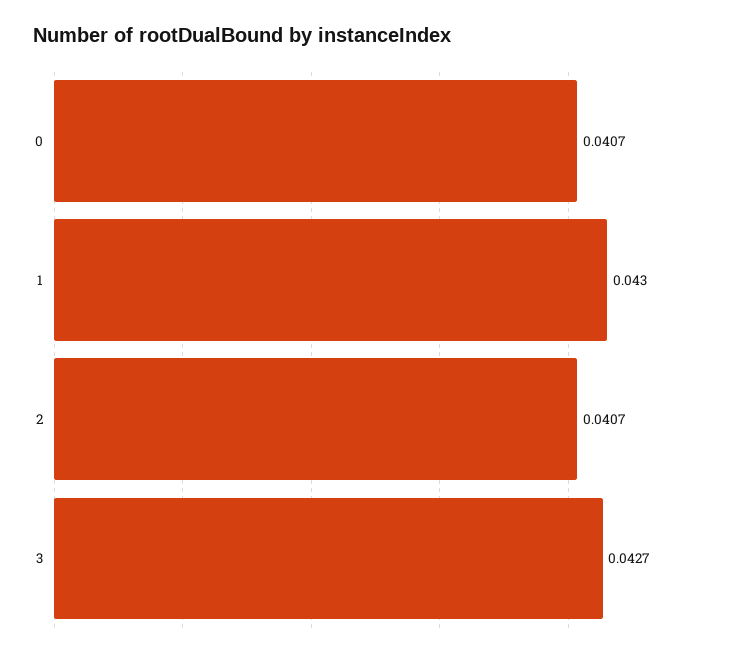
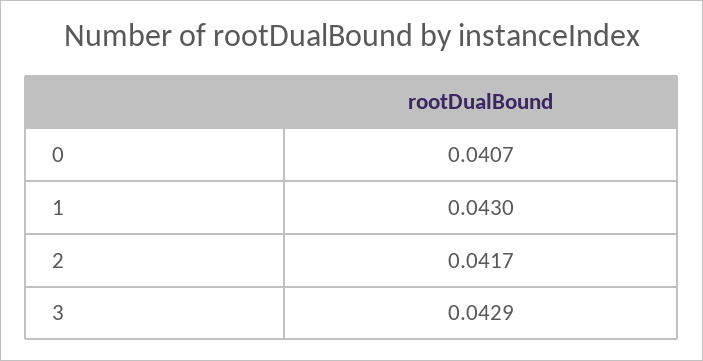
  {
    "0": 0.0407,
    "1": 0.043,
-   "2": 0.0407,
+   "2": 0.0417,
-   "3": 0.0427
+   "3": 0.0429
  }

